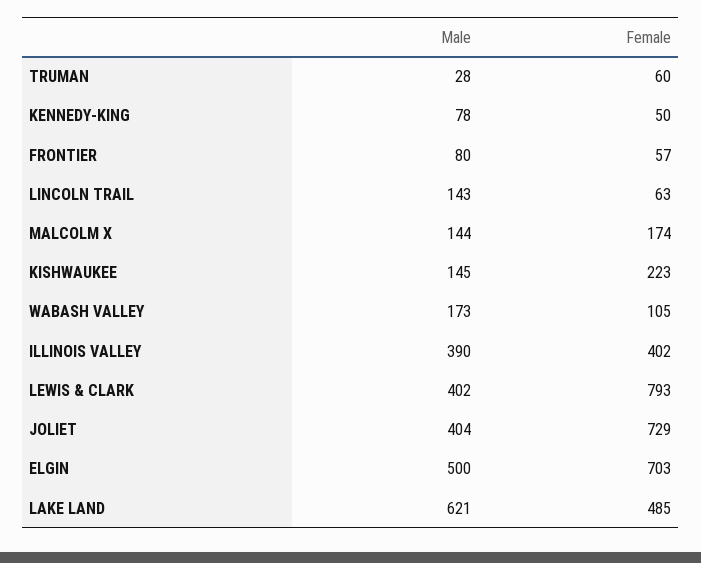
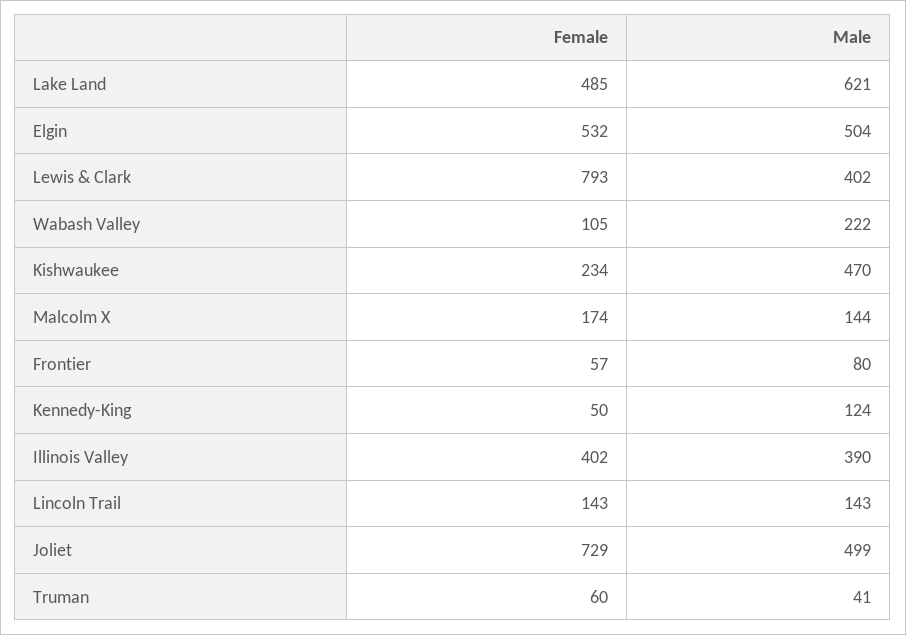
  {
    "Male": {
-     "TRUMAN": 28,
+     "TRUMAN": 41,
-     "KENNEDY-KING": 78,
+     "KENNEDY-KING": 124,
      "FRONTIER": 80,
      "LINCOLN TRAIL": 143,
      "MALCOLM X": 144,
-     "KISHWAUKEE": 145,
+     "KISHWAUKEE": 470,
-     "WABASH VALLEY": 173,
+     "WABASH VALLEY": 222,
      "ILLINOIS VALLEY": 390,
      "LEWIS & CLARK": 402,
-     "JOLIET": 404,
+     "JOLIET": 499,
-     "ELGIN": 500,
+     "ELGIN": 504,
      "LAKE LAND": 621
    },
    "Female": {
      "TRUMAN": 60,
      "KENNEDY-KING": 50,
      "FRONTIER": 57,
-     "LINCOLN TRAIL": 63,
+     "LINCOLN TRAIL": 143,
      "MALCOLM X": 174,
-     "KISHWAUKEE": 223,
+     "KISHWAUKEE": 234,
      "WABASH VALLEY": 105,
      "ILLINOIS VALLEY": 402,
      "LEWIS & CLARK": 793,
      "JOLIET": 729,
-     "ELGIN": 703,
+     "ELGIN": 532,
      "LAKE LAND": 485
    }
  }

